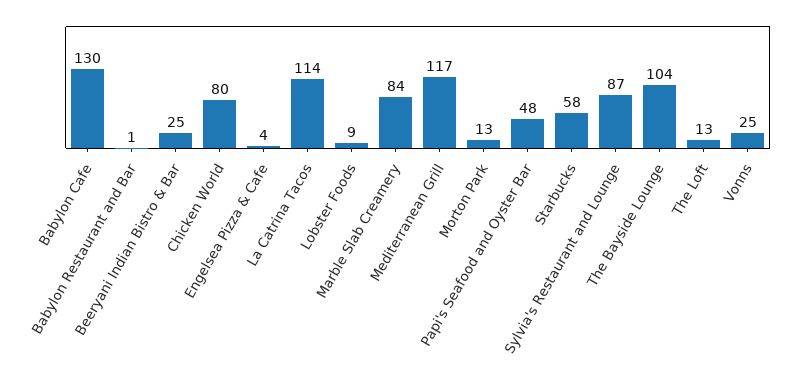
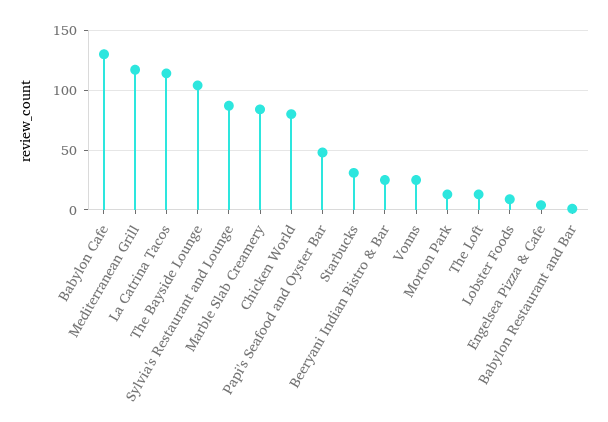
  {
    "Babylon Cafe": 130,
    "Babylon Restaurant and Bar": 1,
    "Beeryani Indian Bistro & Bar": 25,
    "Chicken World": 80,
    "Engelsea Pizza & Cafe": 4,
    "La Catrina Tacos": 114,
    "Lobster Foods": 9,
    "Marble Slab Creamery": 84,
    "Mediterranean Grill": 117,
    "Morton Park": 13,
    "Papi's Seafood and Oyster Bar": 48,
-   "Starbucks": 58,
+   "Starbucks": 30,
    "Sylvia's Restaurant and Lounge": 87,
    "The Bayside Lounge": 104,
    "The Loft": 13,
    "Vonns": 25
  }

